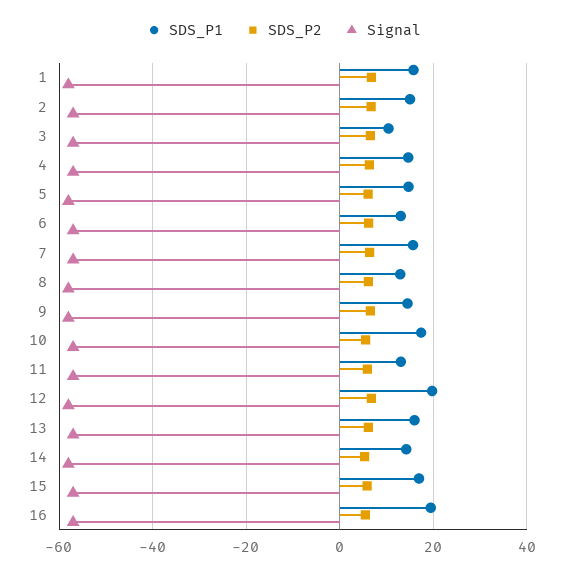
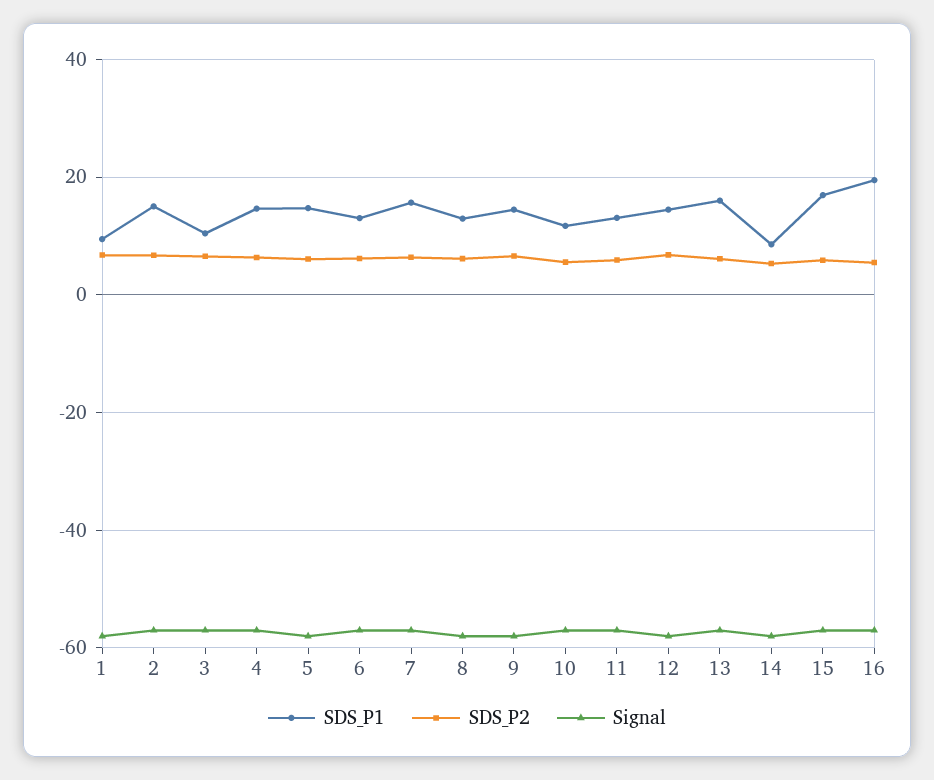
  {
    "SDS_P1": {
-     "1": 16,
+     "1": 10,
      "2": 16,
      "3": 10,
      "4": 14,
      "5": 14,
      "6": 14,
      "7": 16,
      "8": 12,
      "9": 14,
-     "10": 18,
+     "10": 12,
      "11": 14,
-     "12": 20,
+     "12": 14,
      "13": 16,
-     "14": 14,
+     "14": 8,
      "15": 16,
      "16": 20
    },
    "SDS_P2": {
      "1": 6,
      "2": 6,
      "3": 6,
      "4": 6,
      "5": 6,
      "6": 6,
      "7": 6,
      "8": 6,
      "9": 6,
      "10": 6,
      "11": 6,
      "12": 6,
      "13": 6,
      "14": 6,
      "15": 6,
      "16": 6
    },
    "Signal": {
      "1": -58,
      "2": -58,
      "3": -58,
      "4": -58,
      "5": -58,
      "6": -58,
      "7": -58,
      "8": -58,
      "9": -58,
      "10": -58,
      "11": -58,
      "12": -58,
      "13": -58,
      "14": -58,
      "15": -58,
      "16": -58
    }
  }

